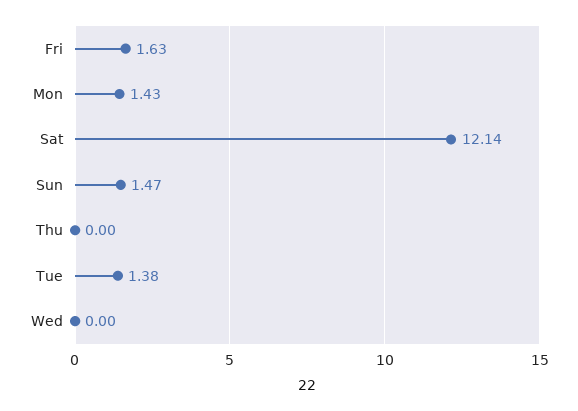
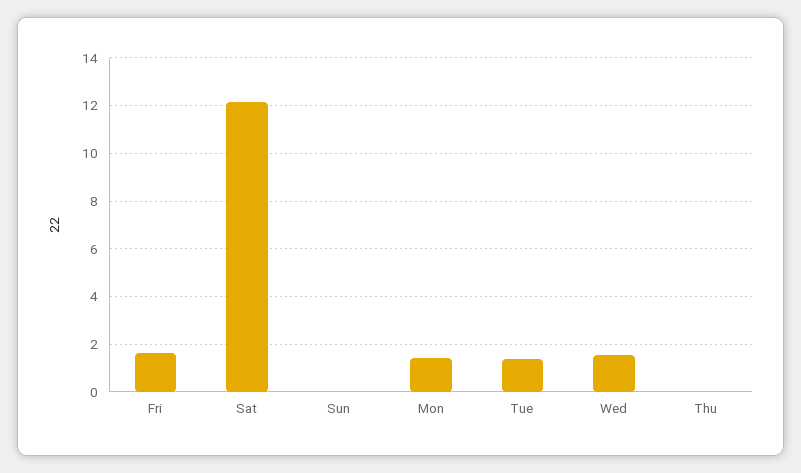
  {
    "Fri": 1.63,
    "Mon": 1.43,
    "Sat": 12.14,
-   "Sun": 1.47,
+   "Sun": 0,
    "Thu": 0,
    "Tue": 1.38,
-   "Wed": 0
+   "Wed": 1.5
  }

